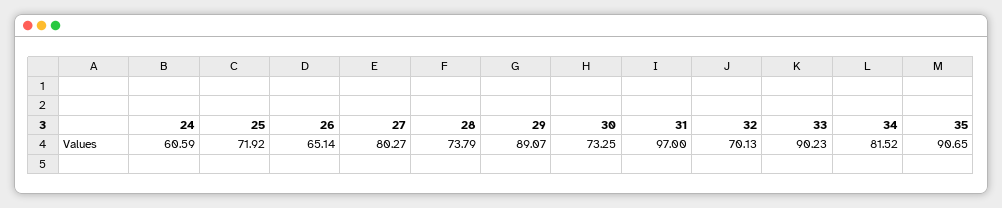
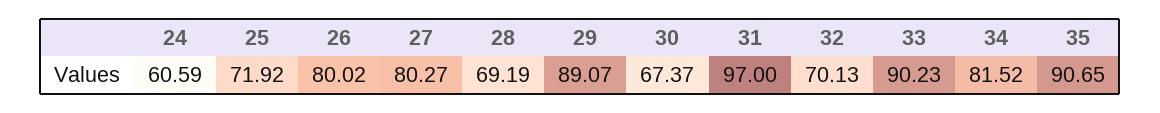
  {
    "24": 60.59,
    "25": 71.92,
-   "26": 65.14,
+   "26": 80.02,
    "27": 80.27,
-   "28": 73.79,
+   "28": 69.19,
    "29": 89.07,
-   "30": 73.25,
+   "30": 67.37,
    "31": 97,
    "32": 70.13,
    "33": 90.23,
    "34": 81.52,
    "35": 90.65
  }

